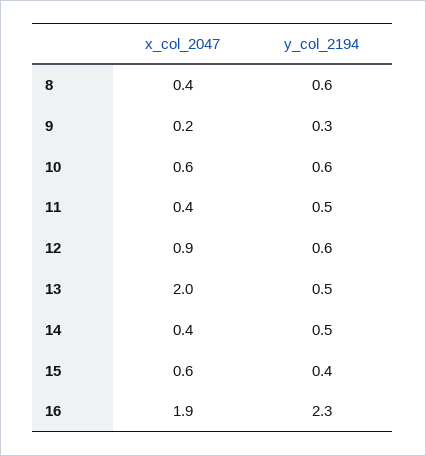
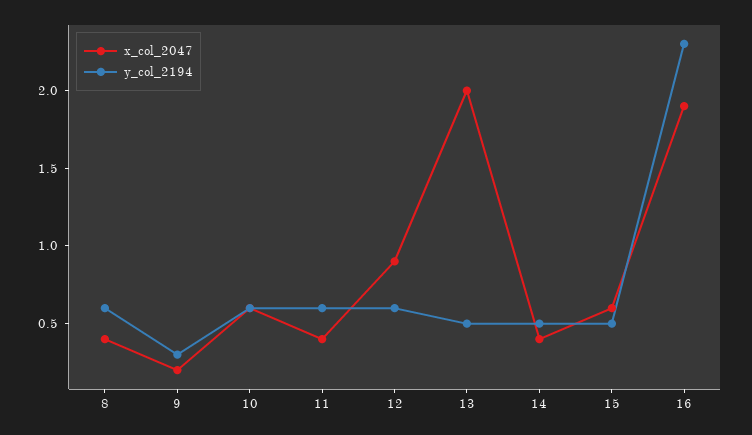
  {
    "x_col_2047": {
      "8": 0.4,
      "9": 0.2,
      "10": 0.6,
      "11": 0.4,
      "12": 0.9,
      "13": 2,
      "14": 0.4,
      "15": 0.6,
      "16": 1.9
    },
    "y_col_2194": {
      "8": 0.6,
      "9": 0.3,
      "10": 0.6,
-     "11": 0.5,
+     "11": 0.6,
      "12": 0.6,
      "13": 0.5,
      "14": 0.5,
-     "15": 0.4,
+     "15": 0.5,
      "16": 2.3
    }
  }

